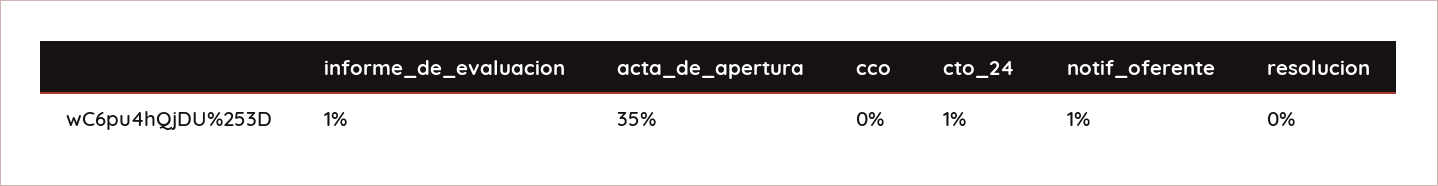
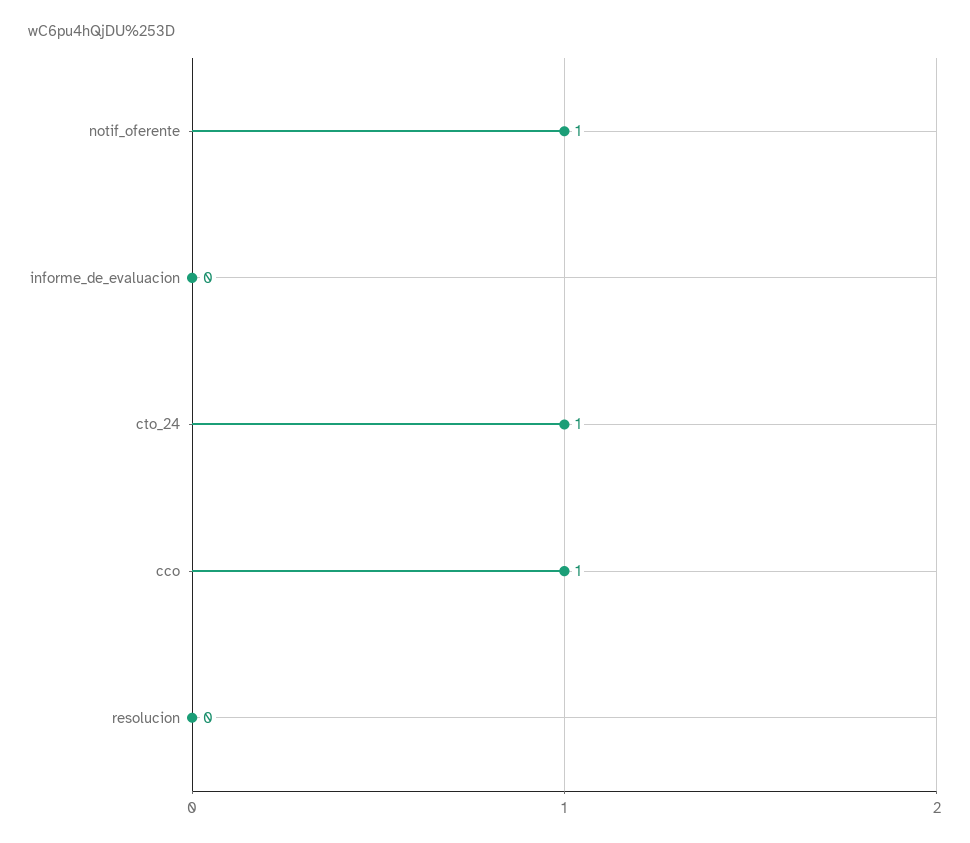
  {
-   "informe_de_evaluacion": 1,
+   "informe_de_evaluacion": 0,
-   "acta_de_apertura": 35,
-   "cco": 0,
+   "cco": 1,
    "cto_24": 1,
    "notif_oferente": 1,
    "resolucion": 0
  }

